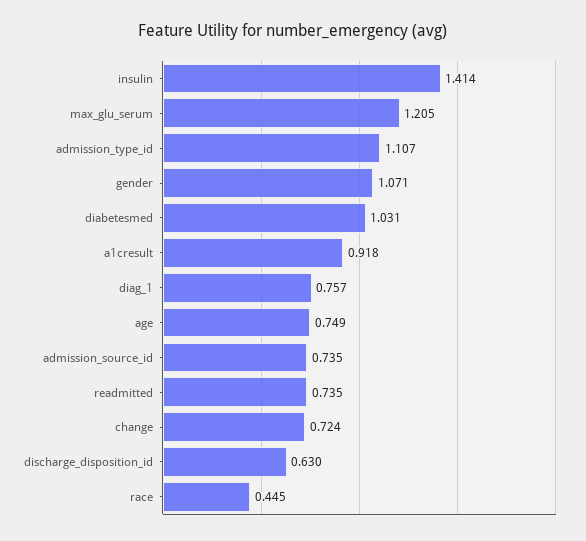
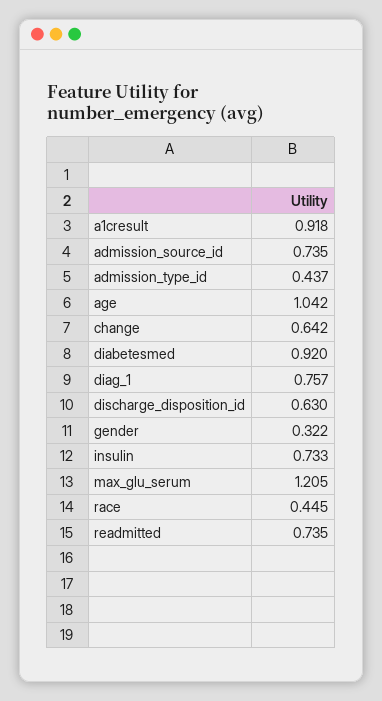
  {
-   "insulin": 1.414,
+   "insulin": 0.733,
    "max_glu_serum": 1.205,
-   "admission_type_id": 1.107,
+   "admission_type_id": 0.437,
-   "gender": 1.071,
+   "gender": 0.322,
-   "diabetesmed": 1.031,
+   "diabetesmed": 0.92,
    "a1cresult": 0.918,
    "diag_1": 0.757,
-   "age": 0.749,
+   "age": 1.042,
    "admission_source_id": 0.735,
    "readmitted": 0.735,
-   "change": 0.724,
+   "change": 0.642,
    "discharge_disposition_id": 0.63,
    "race": 0.445
  }

